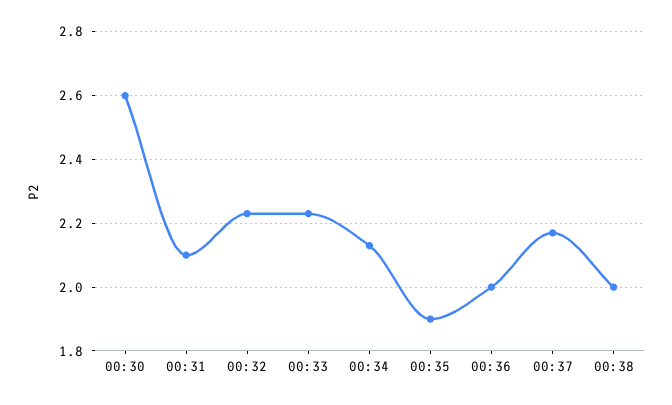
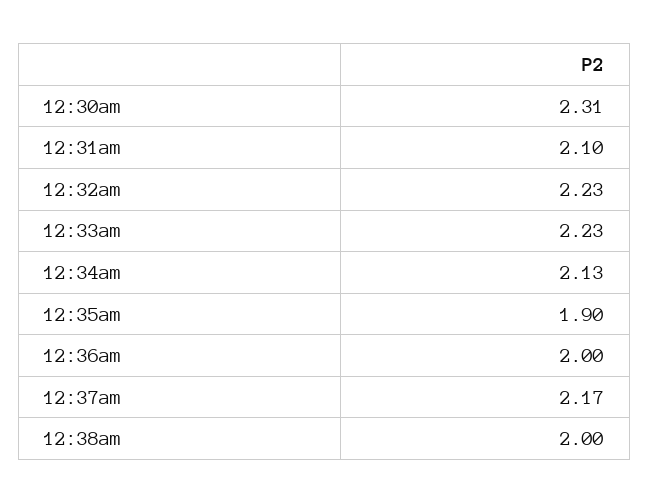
  {
-   "00:30": 2.6,
+   "00:30": 2.31,
    "00:31": 2.1,
    "00:32": 2.23,
    "00:33": 2.23,
    "00:34": 2.13,
    "00:35": 1.9,
    "00:36": 2,
    "00:37": 2.17,
    "00:38": 2
  }

